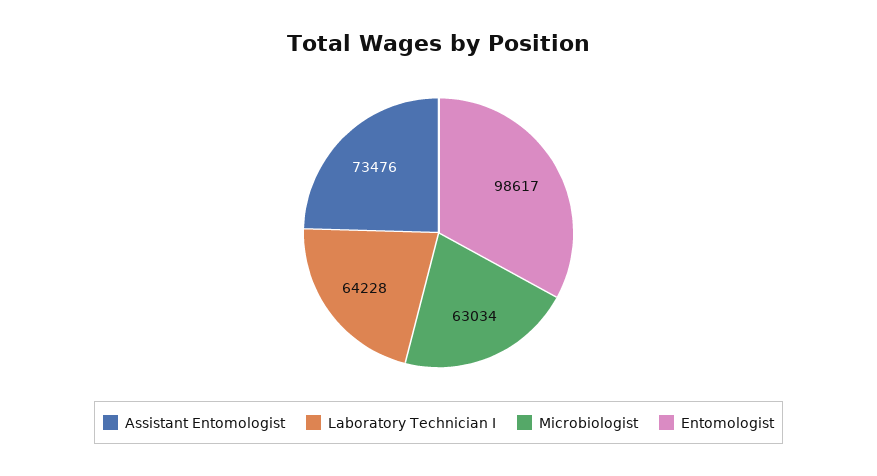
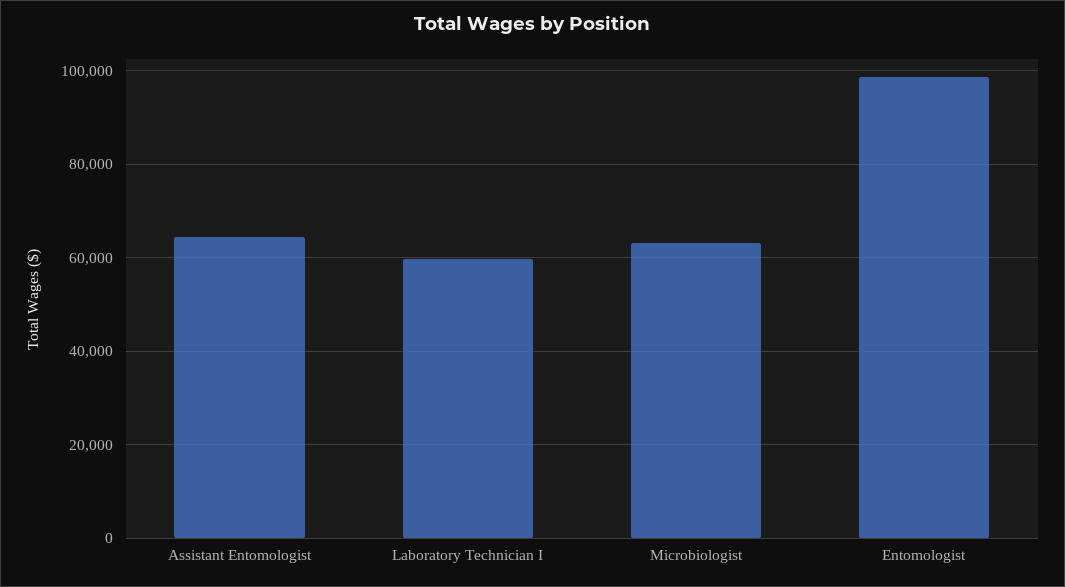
  {
-   "Assistant Entomologist": 73476,
+   "Assistant Entomologist": 64000,
-   "Laboratory Technician I": 64228,
+   "Laboratory Technician I": 60000,
    "Microbiologist": 63034,
    "Entomologist": 98617
  }

